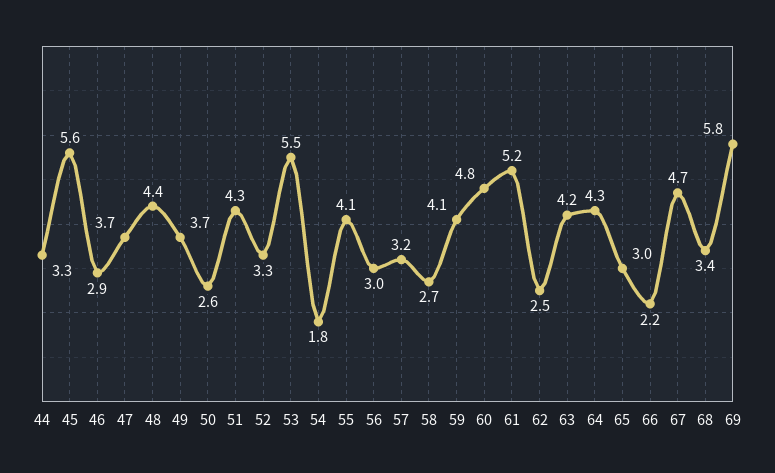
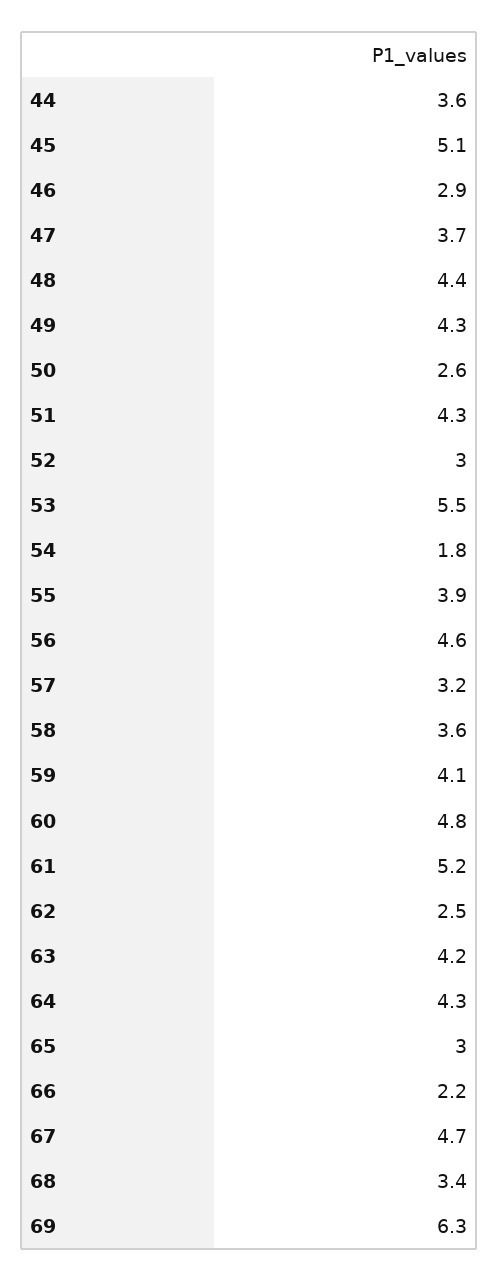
  {
-   "44": 3.3,
+   "44": 3.6,
-   "45": 5.6,
+   "45": 5.1,
    "46": 2.9,
    "47": 3.7,
    "48": 4.4,
-   "49": 3.7,
+   "49": 4.3,
    "50": 2.6,
    "51": 4.3,
-   "52": 3.3,
+   "52": 3,
    "53": 5.5,
    "54": 1.8,
-   "55": 4.1,
+   "55": 3.9,
-   "56": 3,
+   "56": 4.6,
    "57": 3.2,
-   "58": 2.7,
+   "58": 3.6,
    "59": 4.1,
    "60": 4.8,
    "61": 5.2,
    "62": 2.5,
    "63": 4.2,
    "64": 4.3,
    "65": 3,
    "66": 2.2,
    "67": 4.7,
    "68": 3.4,
-   "69": 5.8
+   "69": 6.3
  }

